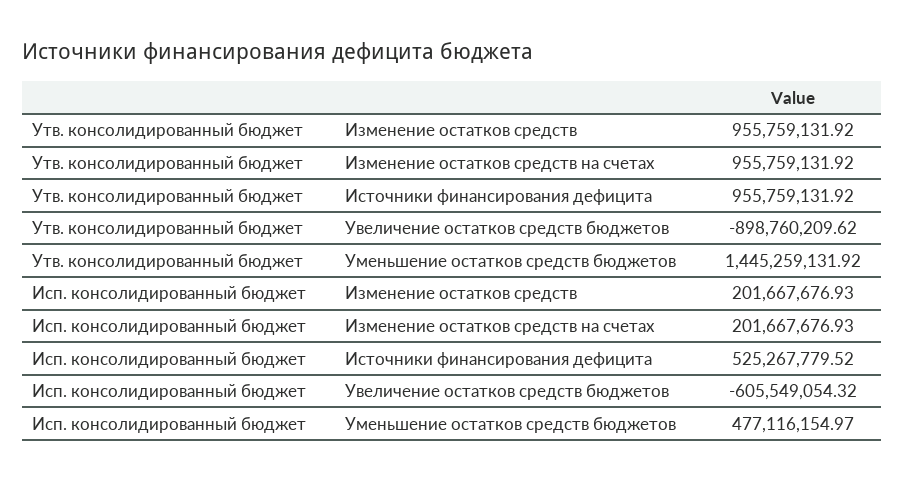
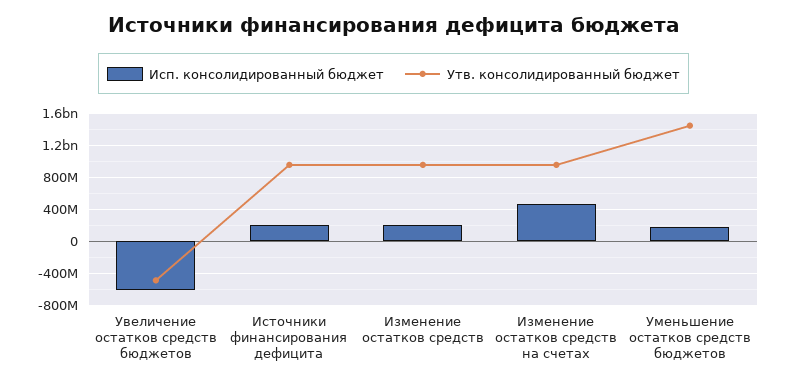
  {
    "Утв. консолидированный бюджет": {
      "Изменение остатков средств": 955759131.92,
      "Изменение остатков средств на счетах": 955759131.92,
      "Источники финансирования дефицита": 955759131.92,
-     "Увеличение остатков средств бюджетов": -898760209.62,
+     "Увеличение остатков средств бюджетов": -500000000,
      "Уменьшение остатков средств бюджетов": 1445259131.92
    },
    "Исп. консолидированный бюджет": {
      "Изменение остатков средств": 201667676.93,
-     "Изменение остатков средств на счетах": 201667676.93,
+     "Изменение остатков средств на счетах": 500000000,
-     "Источники финансирования дефицита": 525267779.52,
+     "Источники финансирования дефицита": 200000000,
      "Увеличение остатков средств бюджетов": -605549054.32,
-     "Уменьшение остатков средств бюджетов": 477116154.97
+     "Уменьшение остатков средств бюджетов": 200000000
    }
  }

